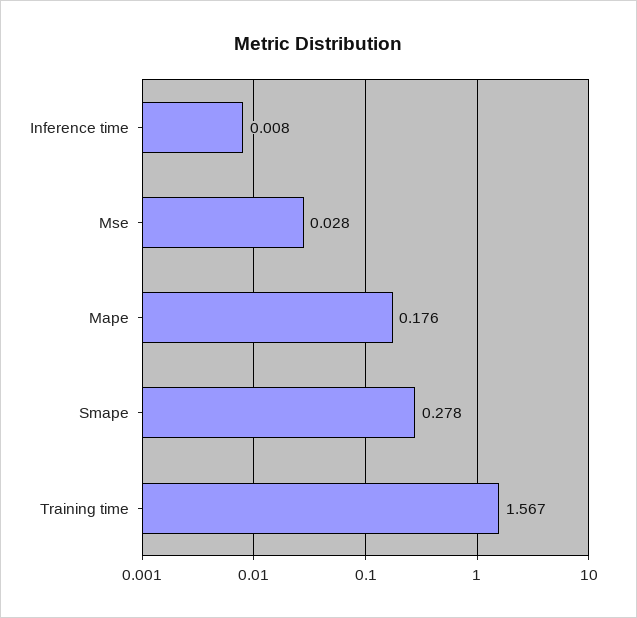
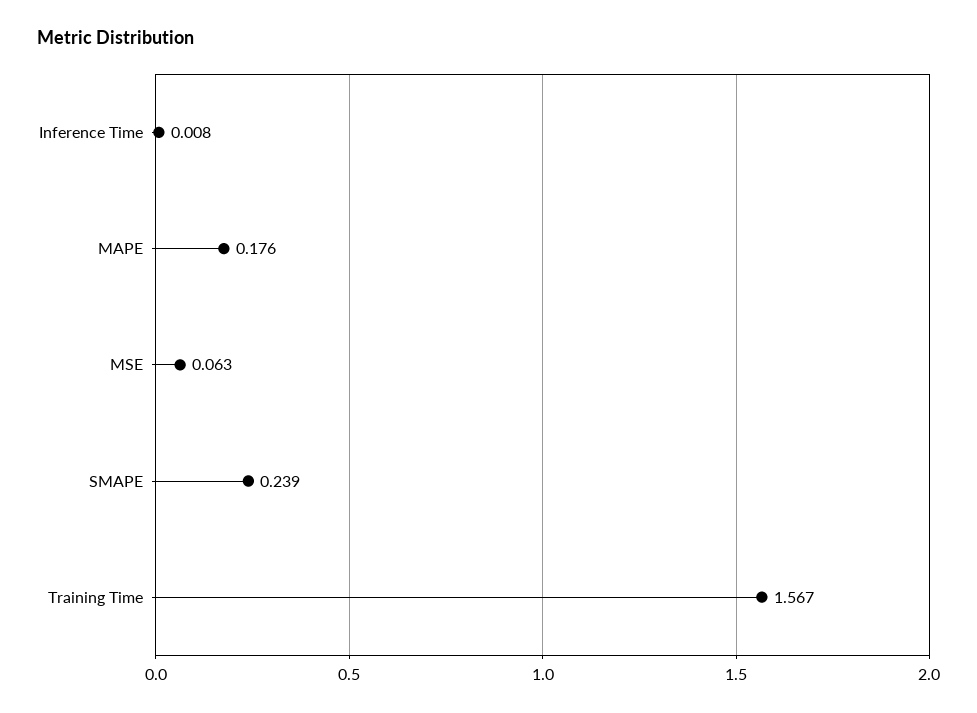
  {
    "Inference time": 0.008,
-   "Mse": 0.028,
+   "Mse": 0.063,
    "Mape": 0.176,
-   "Smape": 0.278,
+   "Smape": 0.239,
    "Training time": 1.567
  }

